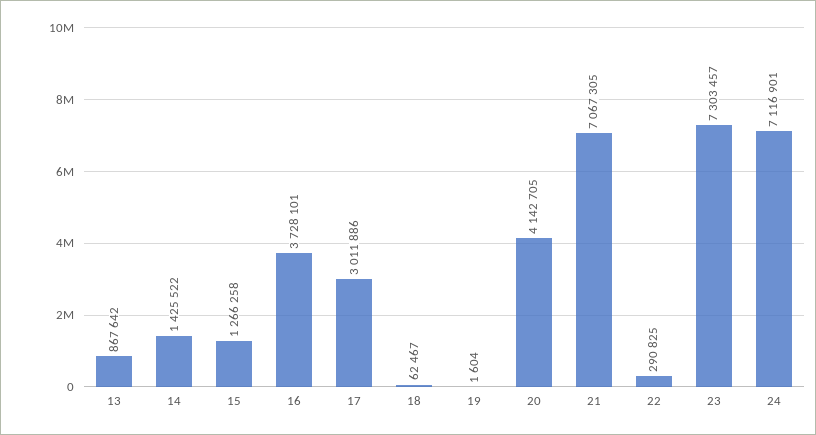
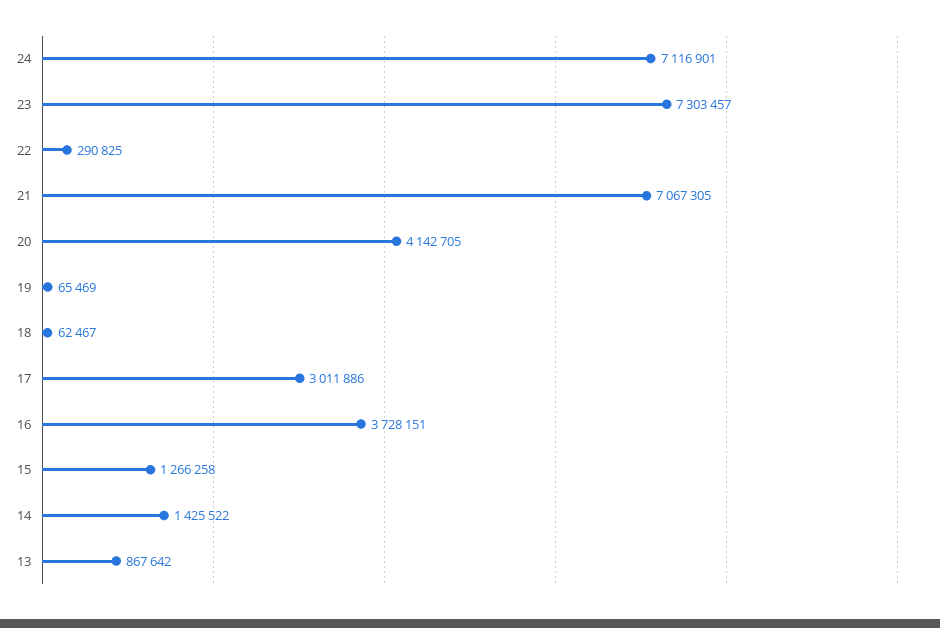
  {
    "13": 867642,
    "14": 1425522,
    "15": 1266258,
-   "16": 3728101,
+   "16": 3728151,
    "17": 3011886,
    "18": 62467,
-   "19": 1604,
+   "19": 65469,
    "20": 4142705,
    "21": 7067305,
    "22": 290825,
    "23": 7303457,
    "24": 7116901
  }

